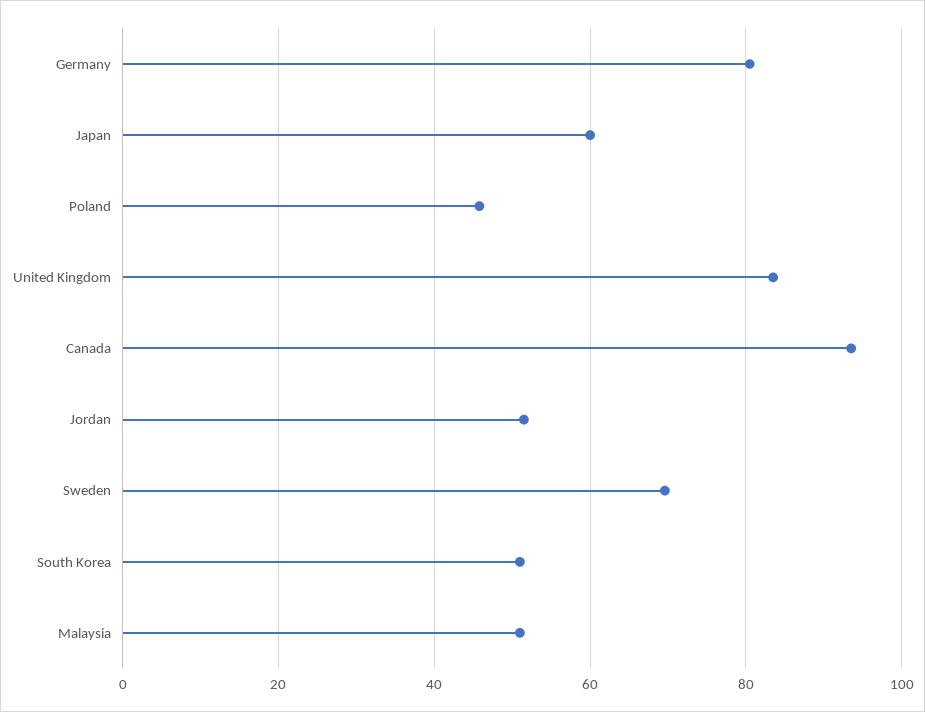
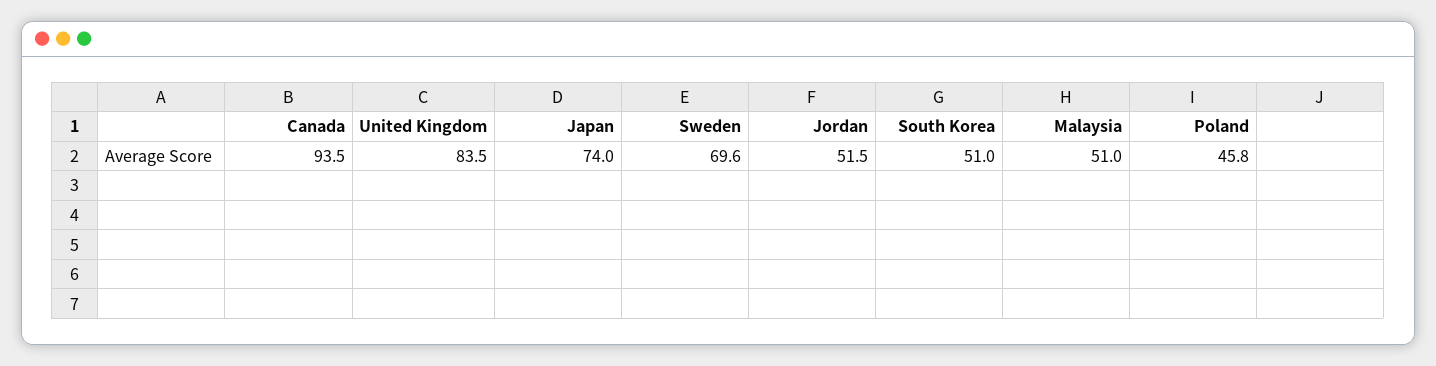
  {
-   "Germany": 80,
-   "Japan": 60,
+   "Japan": 74,
    "Poland": 45.8,
    "United Kingdom": 83.5,
    "Canada": 93.5,
    "Jordan": 51.5,
    "Sweden": 69.6,
    "South Korea": 51,
    "Malaysia": 51
  }

